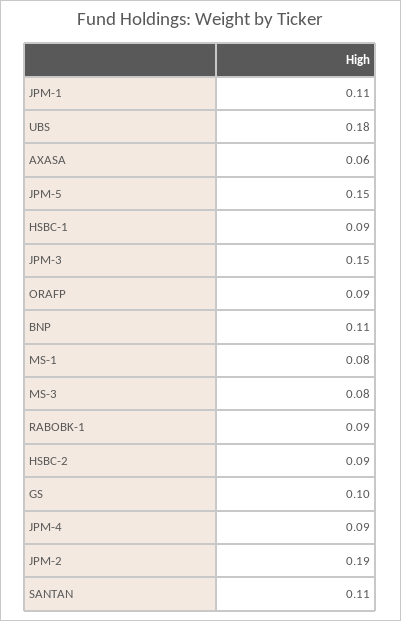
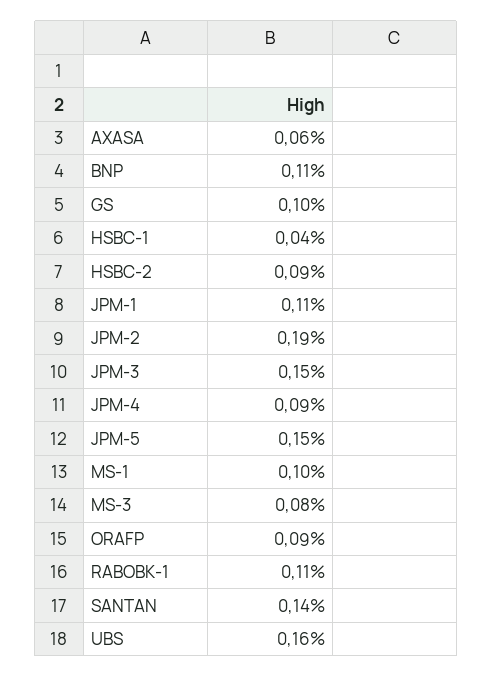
  {
    "JPM-1": 0.11,
-   "UBS": 0.18,
+   "UBS": 0.16,
    "AXASA": 0.06,
    "JPM-5": 0.15,
-   "HSBC-1": 0.09,
+   "HSBC-1": 0.04,
    "JPM-3": 0.15,
    "ORAFP": 0.09,
    "BNP": 0.11,
-   "MS-1": 0.08,
+   "MS-1": 0.1,
    "MS-3": 0.08,
-   "RABOBK-1": 0.09,
+   "RABOBK-1": 0.11,
    "HSBC-2": 0.09,
    "GS": 0.1,
    "JPM-4": 0.09,
    "JPM-2": 0.19,
-   "SANTAN": 0.11
+   "SANTAN": 0.14
  }

